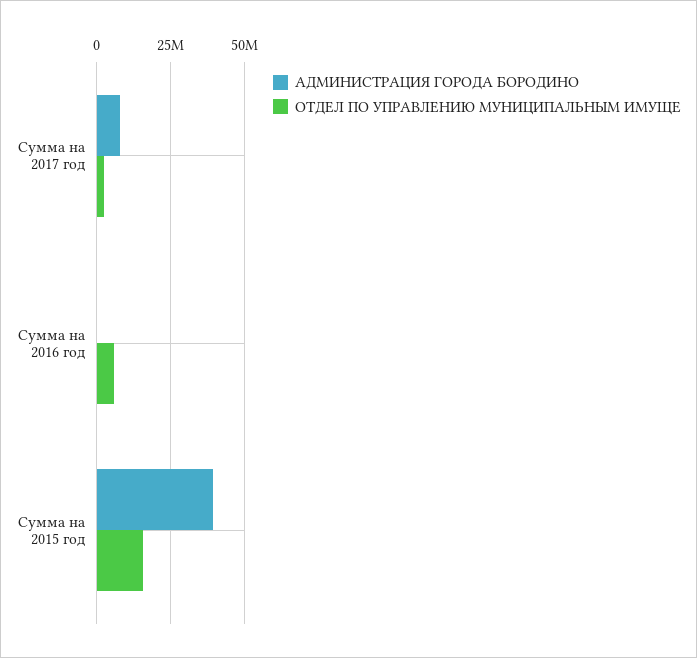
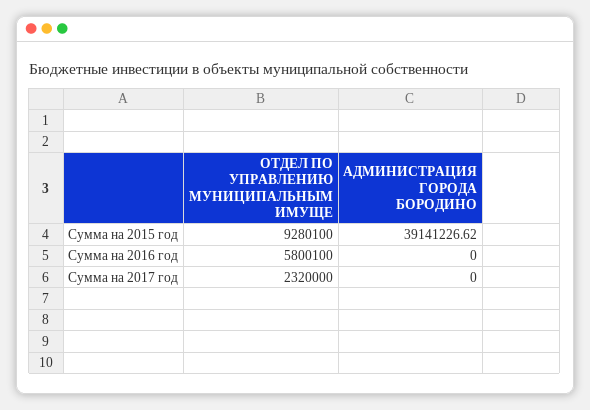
  {
    "АДМИНИСТРАЦИЯ ГОРОДА БОРОДИНО": {
-     "Сумма на 2017 год": 7500000,
+     "Сумма на 2017 год": 0,
      "Сумма на 2016 год": 0,
      "Сумма на 2015 год": 39141226.62
    },
    "ОТДЕЛ ПО УПРАВЛЕНИЮ МУНИЦИПАЛЬНЫМ ИМУЩЕ": {
      "Сумма на 2017 год": 2320000,
      "Сумма на 2016 год": 5800100,
-     "Сумма на 2015 год": 15000000
+     "Сумма на 2015 год": 9280100
    }
  }

